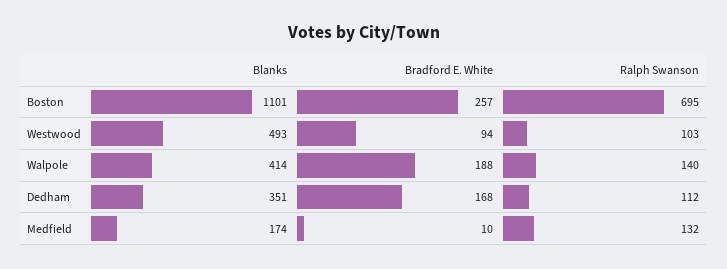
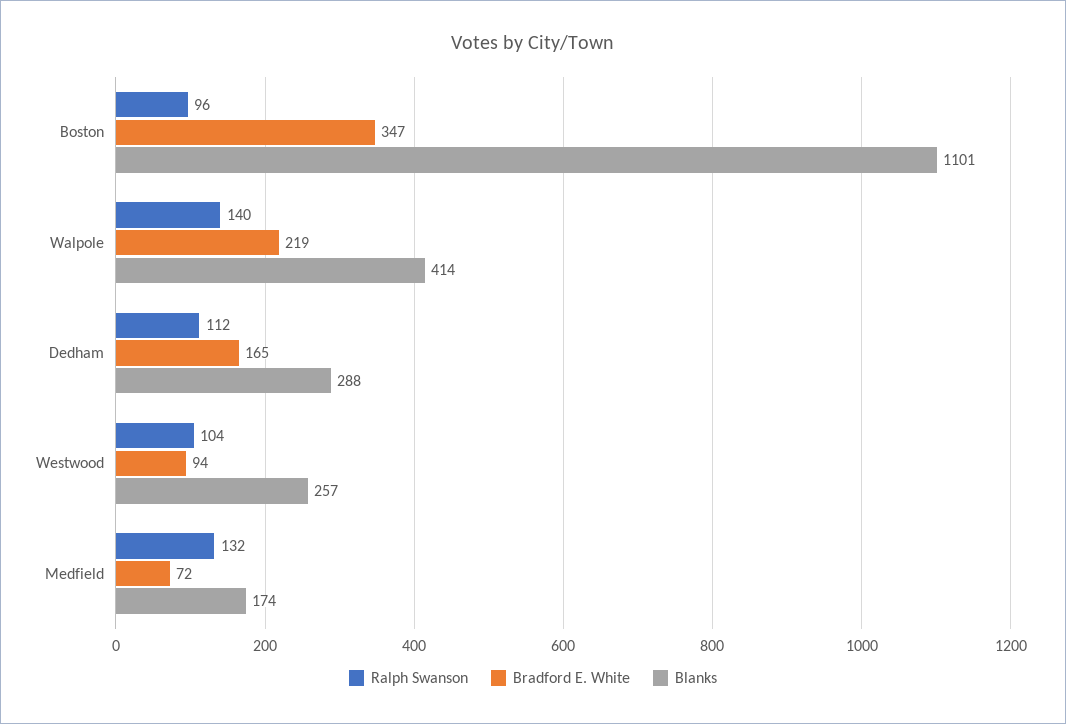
  {
    "Blanks": {
      "Boston": 1101,
-     "Westwood": 493,
+     "Westwood": 257,
      "Walpole": 414,
-     "Dedham": 351,
+     "Dedham": 288,
      "Medfield": 174
    },
    "Bradford E. White": {
-     "Boston": 257,
+     "Boston": 347,
      "Westwood": 94,
-     "Walpole": 188,
+     "Walpole": 219,
-     "Dedham": 168,
+     "Dedham": 165,
-     "Medfield": 10
+     "Medfield": 72
    },
    "Ralph Swanson": {
-     "Boston": 695,
+     "Boston": 96,
-     "Westwood": 103,
+     "Westwood": 104,
      "Walpole": 140,
      "Dedham": 112,
      "Medfield": 132
    }
  }

